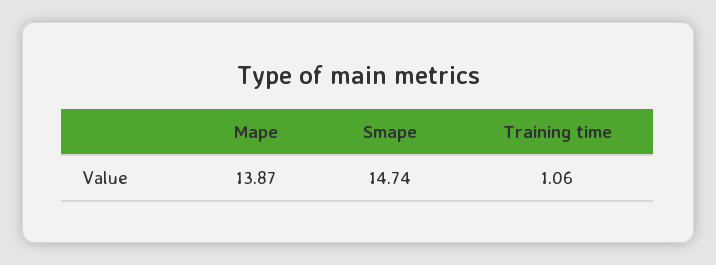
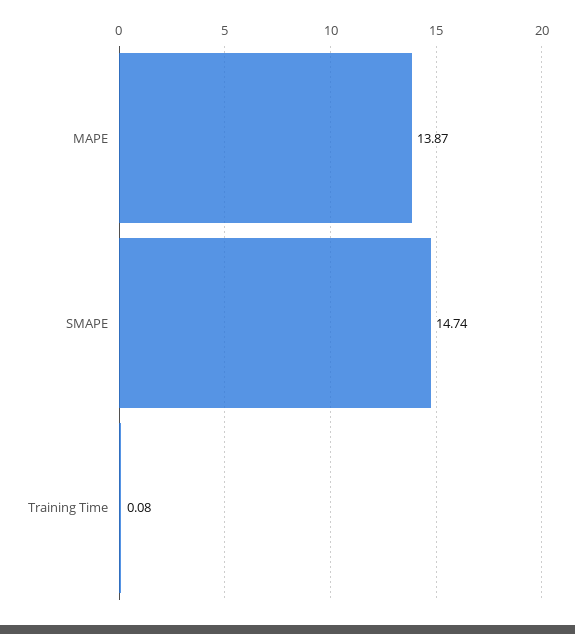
  {
    "Mape": 13.87,
    "Smape": 14.74,
-   "Training time": 1.06
+   "Training time": 0.08
  }

